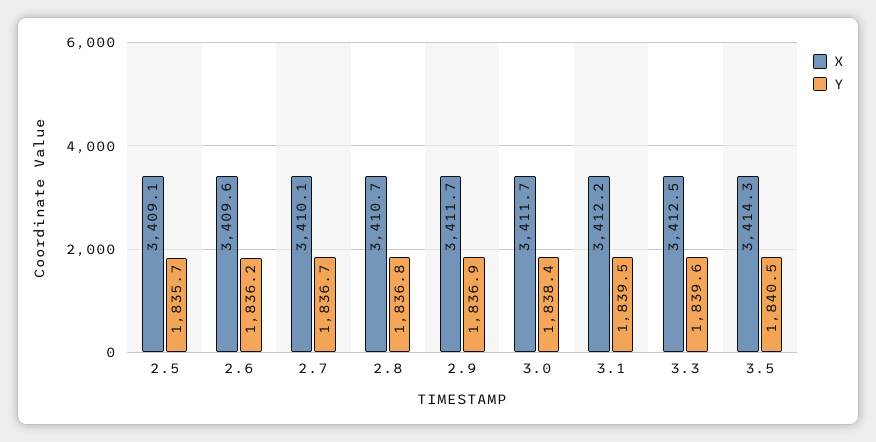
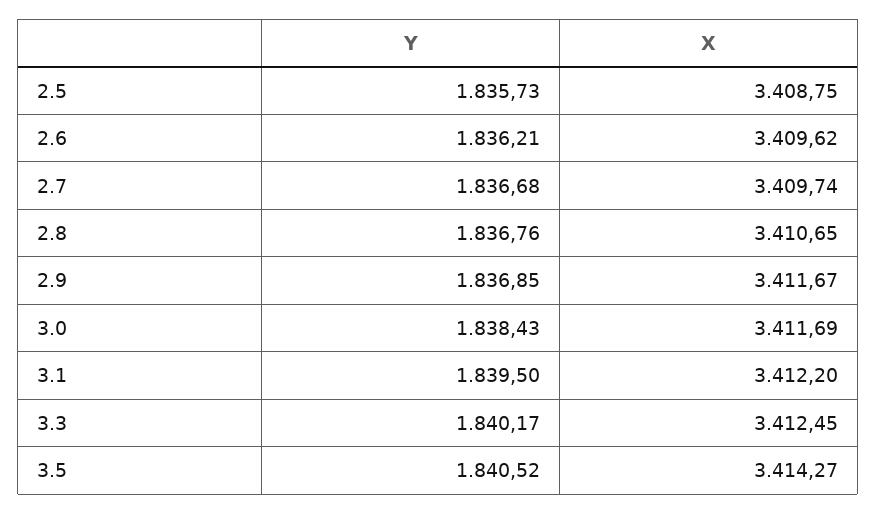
  {
    "X": {
-     "2.5": 3409.1,
+     "2.5": 3408.75,
      "2.6": 3409.62,
-     "2.7": 3410.1,
+     "2.7": 3409.74,
      "2.8": 3410.65,
      "2.9": 3411.67,
      "3.0": 3411.69,
      "3.1": 3412.2,
      "3.3": 3412.45,
      "3.5": 3414.27
    },
    "Y": {
      "2.5": 1835.73,
      "2.6": 1836.21,
      "2.7": 1836.68,
      "2.8": 1836.76,
      "2.9": 1836.85,
      "3.0": 1838.43,
      "3.1": 1839.5,
-     "3.3": 1839.6,
+     "3.3": 1840.17,
      "3.5": 1840.52
    }
  }

